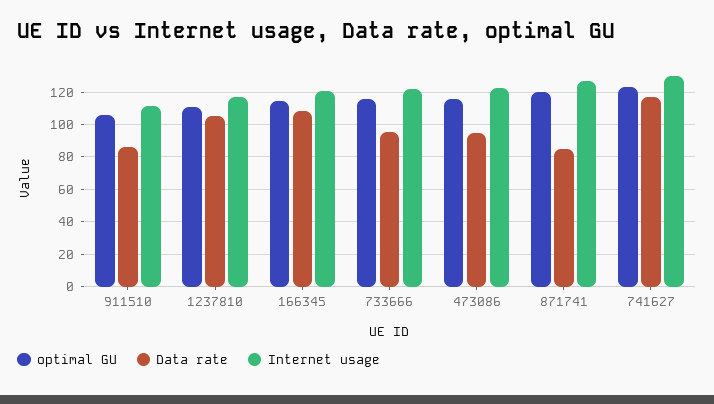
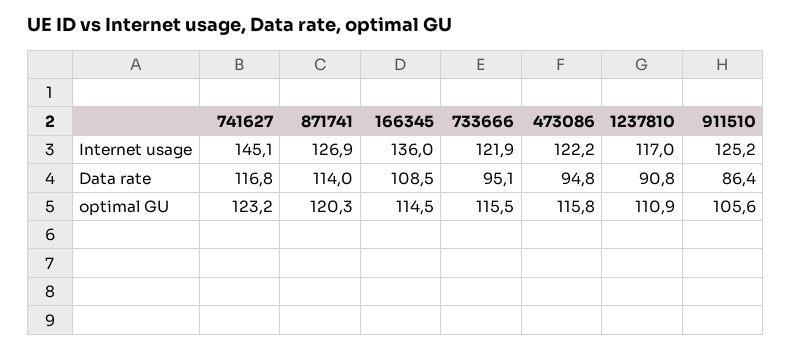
  {
    "optimal GU": {
      "911510": 105.6,
      "1237810": 110.9,
      "166345": 114.5,
      "733666": 115.5,
      "473086": 115.8,
      "871741": 120.3,
      "741627": 123.2
    },
    "Data rate": {
      "911510": 86.4,
-     "1237810": 105,
+     "1237810": 90.8,
      "166345": 108.5,
      "733666": 95.1,
      "473086": 94.8,
-     "871741": 85,
+     "871741": 114,
      "741627": 116.8
    },
    "Internet usage": {
-     "911510": 110,
+     "911510": 125.2,
      "1237810": 117,
-     "166345": 120,
+     "166345": 136,
      "733666": 121.9,
      "473086": 122.2,
      "871741": 126.9,
-     "741627": 130
+     "741627": 145.1
    }
  }

